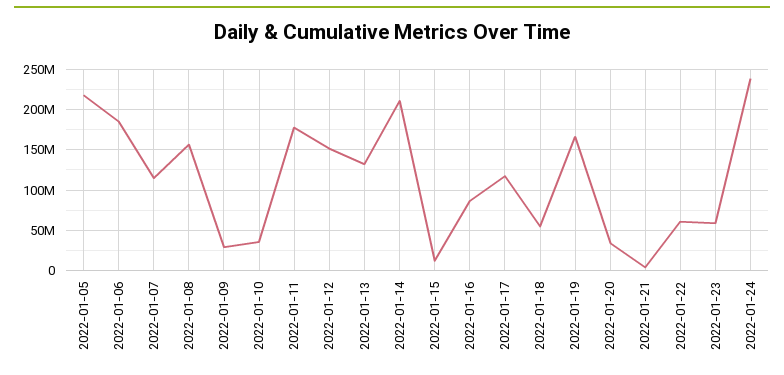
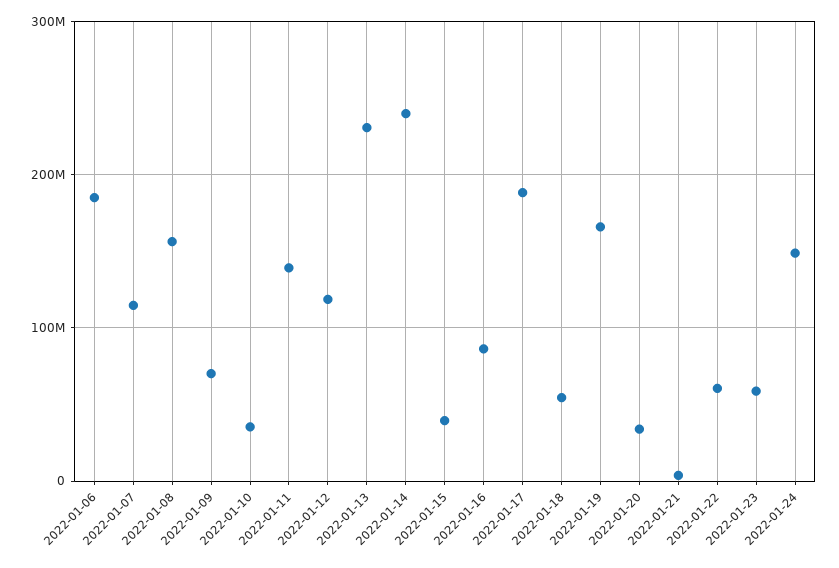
  {
-   "2022-01-05": 220000000,
    "2022-01-06": 190000000,
    "2022-01-07": 110000000,
    "2022-01-08": 160000000,
-   "2022-01-09": 30000000,
+   "2022-01-09": 70000000,
    "2022-01-10": 40000000,
-   "2022-01-11": 180000000,
+   "2022-01-11": 140000000,
-   "2022-01-12": 150000000,
+   "2022-01-12": 120000000,
-   "2022-01-13": 130000000,
+   "2022-01-13": 230000000,
-   "2022-01-14": 210000000,
+   "2022-01-14": 240000000,
-   "2022-01-15": 10000000,
+   "2022-01-15": 40000000,
    "2022-01-16": 90000000,
-   "2022-01-17": 120000000,
+   "2022-01-17": 190000000,
    "2022-01-18": 50000000,
    "2022-01-19": 170000000,
    "2022-01-20": 30000000,
    "2022-01-21": 0,
    "2022-01-22": 60000000,
    "2022-01-23": 60000000,
-   "2022-01-24": 240000000
+   "2022-01-24": 150000000
  }

